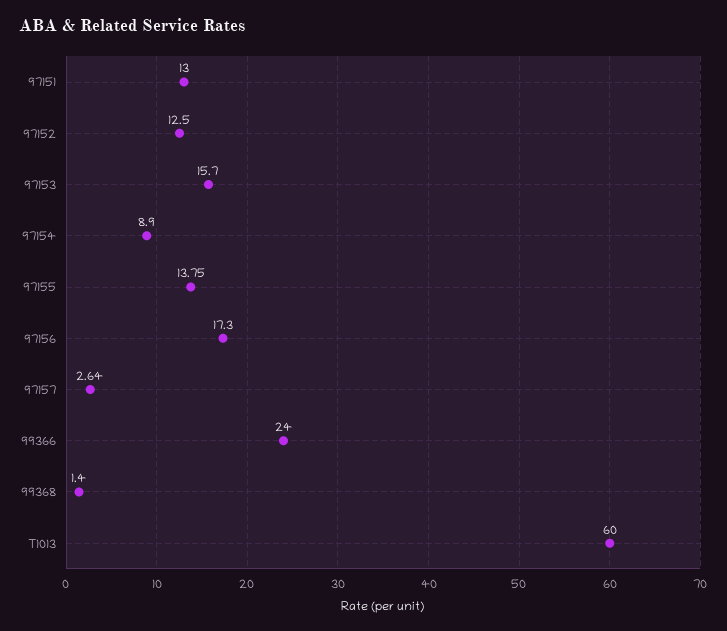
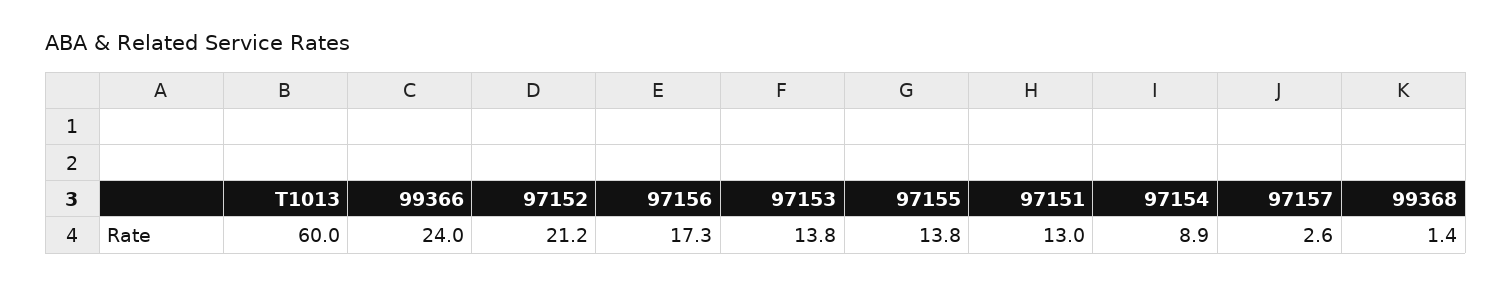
  {
    "97151": 13,
-   "97152": 12.5,
+   "97152": 21.2,
-   "97153": 15.7,
+   "97153": 13.8,
    "97154": 8.9,
    "97155": 13.75,
    "97156": 17.3,
    "97157": 2.64,
    "99366": 24,
    "99368": 1.4,
    "T1013": 60
  }

